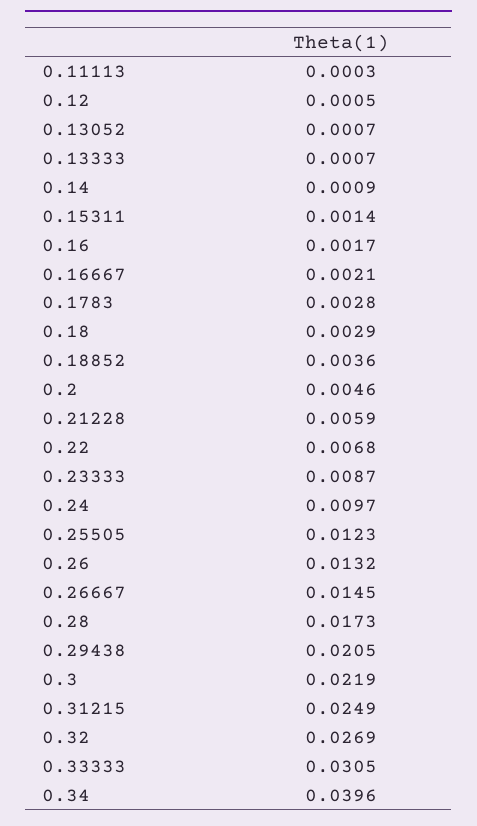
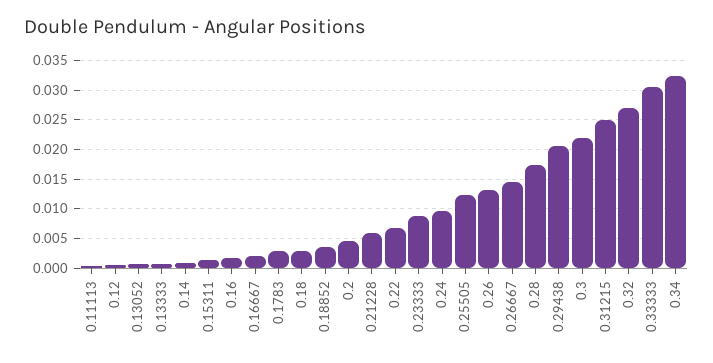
  {
    "0.11113": 0.0003,
    "0.12": 0.0005,
    "0.13052": 0.0007,
    "0.13333": 0.0007,
    "0.14": 0.0009,
    "0.15311": 0.0014,
    "0.16": 0.0017,
    "0.16667": 0.0021,
    "0.1783": 0.0028,
    "0.18": 0.0029,
    "0.18852": 0.0036,
    "0.2": 0.0046,
    "0.21228": 0.0059,
    "0.22": 0.0068,
    "0.23333": 0.0087,
    "0.24": 0.0097,
    "0.25505": 0.0123,
    "0.26": 0.0132,
    "0.26667": 0.0145,
    "0.28": 0.0173,
    "0.29438": 0.0205,
    "0.3": 0.0219,
    "0.31215": 0.0249,
    "0.32": 0.0269,
    "0.33333": 0.0305,
-   "0.34": 0.0396
+   "0.34": 0.0325
  }

